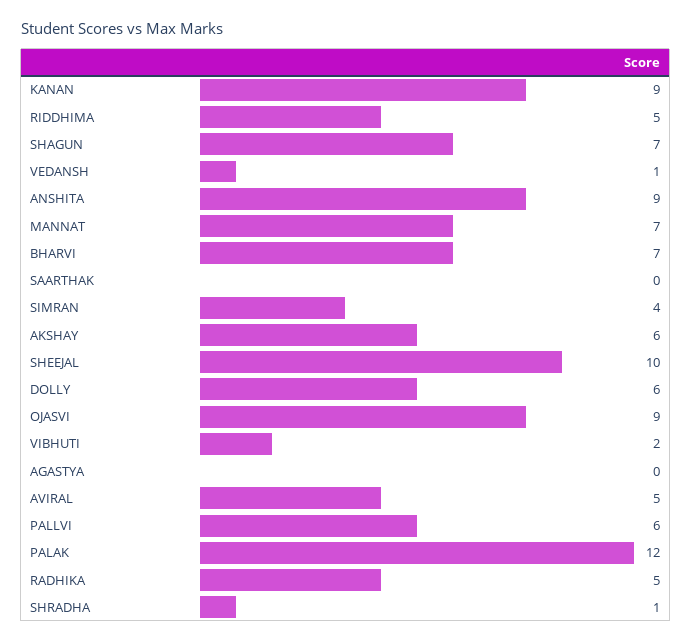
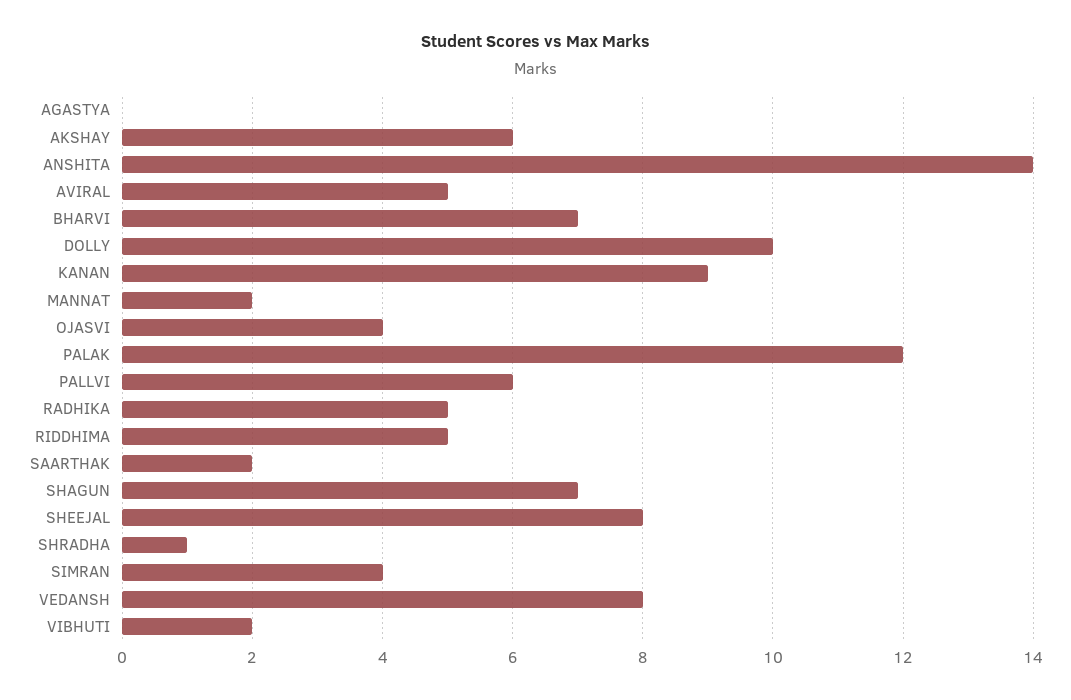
  {
    "KANAN": 9,
    "RIDDHIMA": 5,
    "SHAGUN": 7,
-   "VEDANSH": 1,
+   "VEDANSH": 8,
-   "ANSHITA": 9,
+   "ANSHITA": 14,
-   "MANNAT": 7,
+   "MANNAT": 2,
    "BHARVI": 7,
-   "SAARTHAK": 0,
+   "SAARTHAK": 2,
    "SIMRAN": 4,
    "AKSHAY": 6,
-   "SHEEJAL": 10,
+   "SHEEJAL": 8,
-   "DOLLY": 6,
+   "DOLLY": 10,
-   "OJASVI": 9,
+   "OJASVI": 4,
    "VIBHUTI": 2,
    "AGASTYA": 0,
    "AVIRAL": 5,
    "PALLVI": 6,
    "PALAK": 12,
    "RADHIKA": 5,
    "SHRADHA": 1
  }

